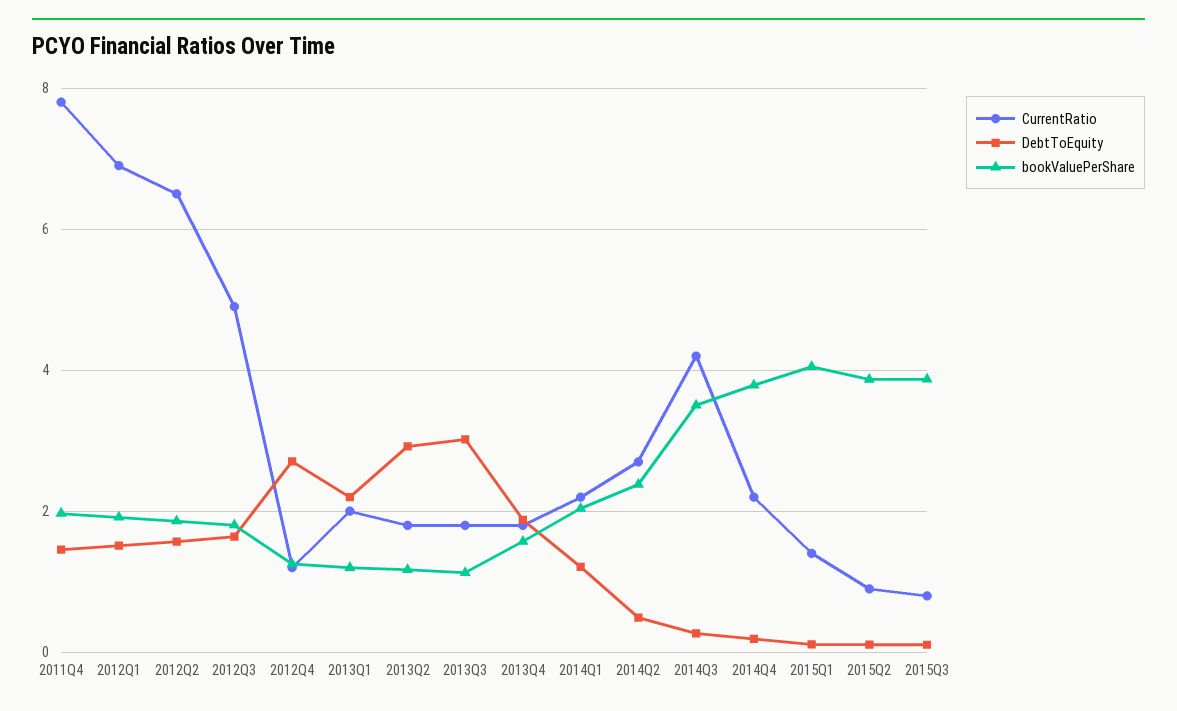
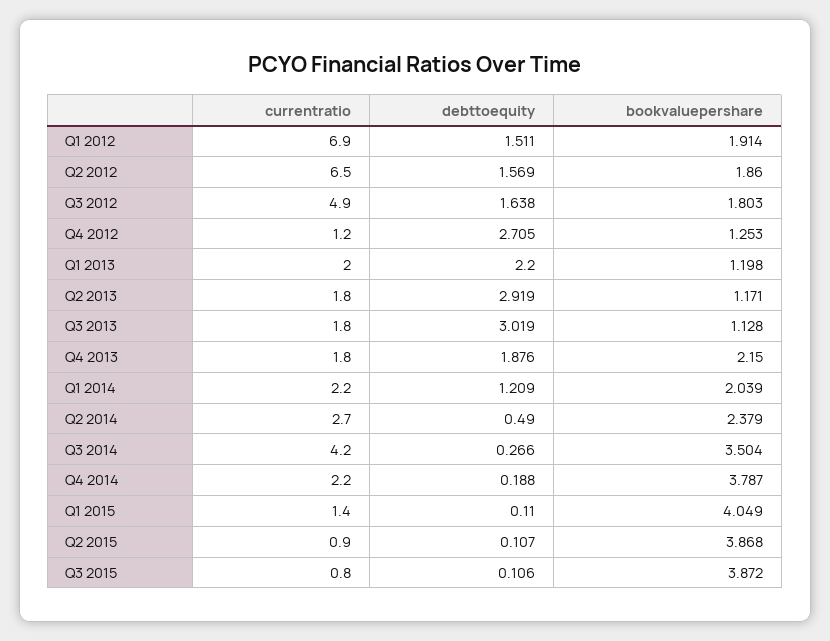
  {
    "CurrentRatio": {
-     "2011Q4": 7.8,
      "2012Q1": 6.9,
      "2012Q2": 6.5,
      "2012Q3": 4.9,
      "2012Q4": 1.2,
      "2013Q1": 2,
      "2013Q2": 1.8,
      "2013Q3": 1.8,
      "2013Q4": 1.8,
      "2014Q1": 2.2,
      "2014Q2": 2.7,
      "2014Q3": 4.2,
      "2014Q4": 2.2,
      "2015Q1": 1.4,
      "2015Q2": 0.9,
      "2015Q3": 0.8
    },
    "DebtToEquity": {
-     "2011Q4": 1.4,
      "2012Q1": 1.511,
      "2012Q2": 1.569,
      "2012Q3": 1.638,
      "2012Q4": 2.705,
      "2013Q1": 2.2,
      "2013Q2": 2.919,
      "2013Q3": 3.019,
      "2013Q4": 1.876,
      "2014Q1": 1.209,
      "2014Q2": 0.49,
      "2014Q3": 0.266,
      "2014Q4": 0.188,
      "2015Q1": 0.11,
      "2015Q2": 0.107,
      "2015Q3": 0.106
    },
    "bookValuePerShare": {
-     "2011Q4": 2,
      "2012Q1": 1.914,
      "2012Q2": 1.86,
      "2012Q3": 1.803,
      "2012Q4": 1.253,
      "2013Q1": 1.198,
      "2013Q2": 1.171,
      "2013Q3": 1.128,
-     "2013Q4": 1.6,
+     "2013Q4": 2.15,
      "2014Q1": 2.039,
      "2014Q2": 2.379,
      "2014Q3": 3.504,
      "2014Q4": 3.787,
      "2015Q1": 4.049,
      "2015Q2": 3.868,
      "2015Q3": 3.872
    }
  }

